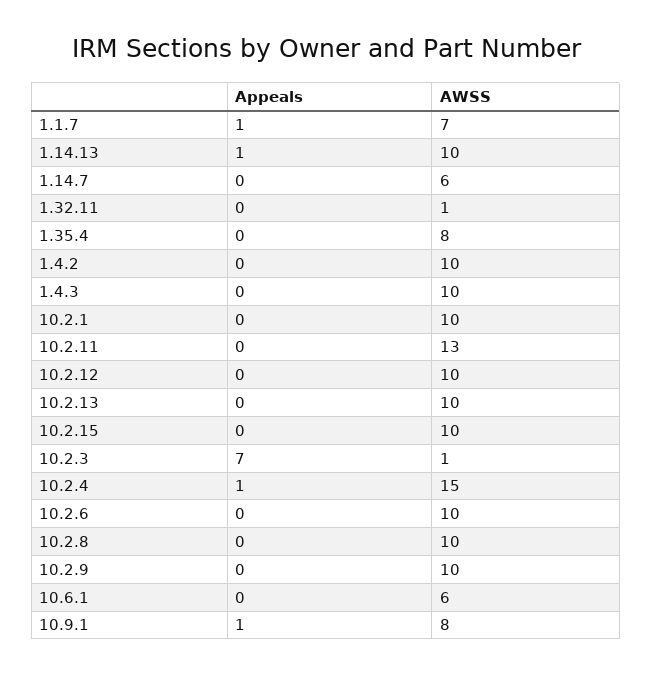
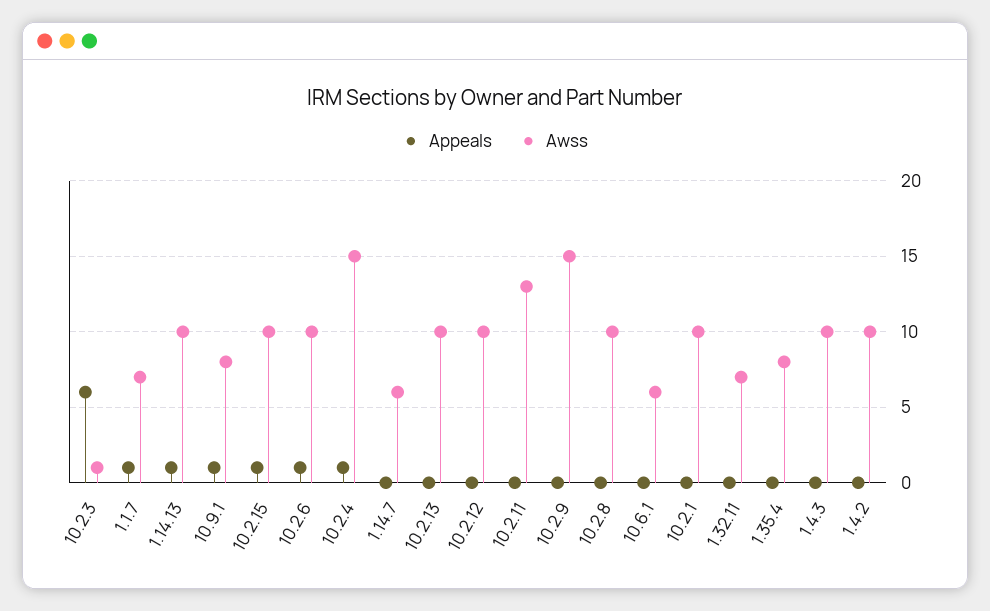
  {
    "Appeals": {
      "1.1.7": 1,
      "1.14.13": 1,
      "1.14.7": 0,
      "1.32.11": 0,
      "1.35.4": 0,
      "1.4.2": 0,
      "1.4.3": 0,
      "10.2.1": 0,
      "10.2.11": 0,
      "10.2.12": 0,
      "10.2.13": 0,
-     "10.2.15": 0,
+     "10.2.15": 1,
-     "10.2.3": 7,
+     "10.2.3": 6,
      "10.2.4": 1,
-     "10.2.6": 0,
+     "10.2.6": 1,
      "10.2.8": 0,
      "10.2.9": 0,
      "10.6.1": 0,
      "10.9.1": 1
    },
    "AWSS": {
      "1.1.7": 7,
      "1.14.13": 10,
      "1.14.7": 6,
-     "1.32.11": 1,
+     "1.32.11": 7,
      "1.35.4": 8,
      "1.4.2": 10,
      "1.4.3": 10,
      "10.2.1": 10,
      "10.2.11": 13,
      "10.2.12": 10,
      "10.2.13": 10,
      "10.2.15": 10,
      "10.2.3": 1,
      "10.2.4": 15,
      "10.2.6": 10,
      "10.2.8": 10,
-     "10.2.9": 10,
+     "10.2.9": 15,
      "10.6.1": 6,
      "10.9.1": 8
    }
  }

